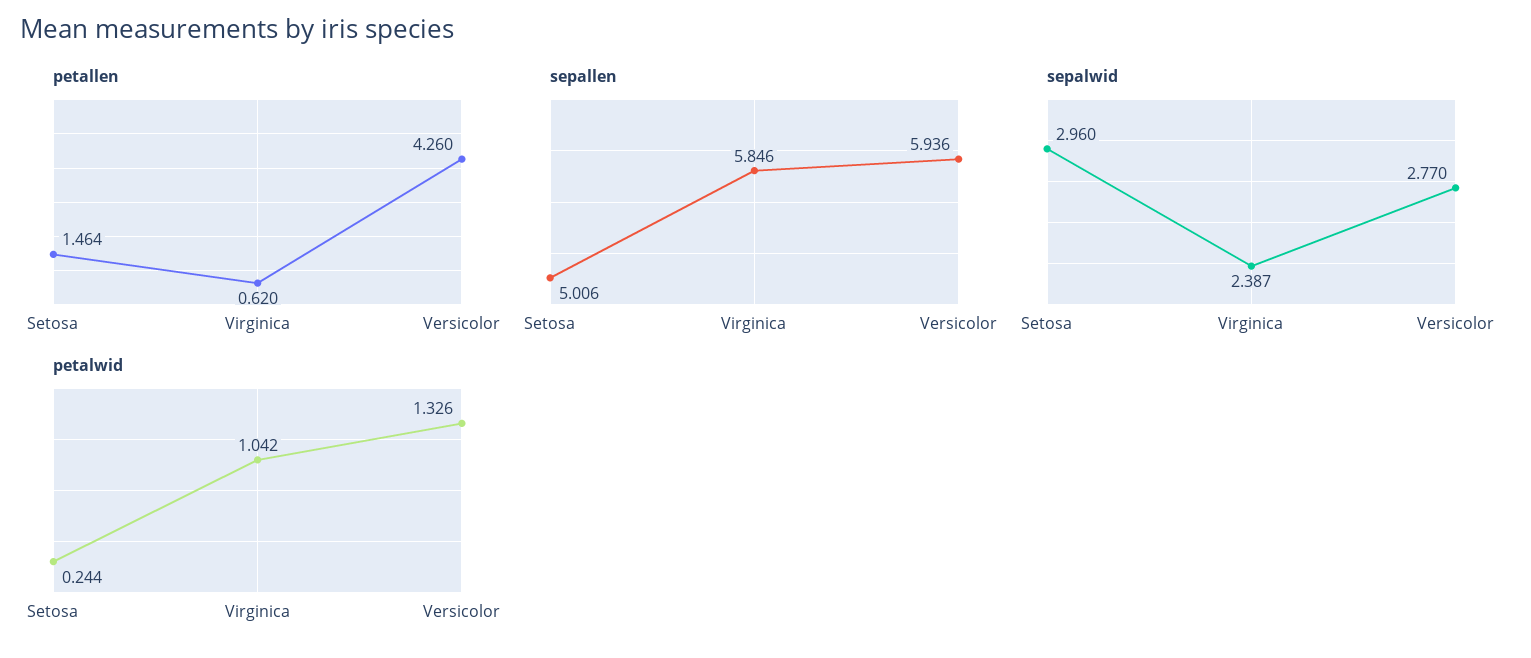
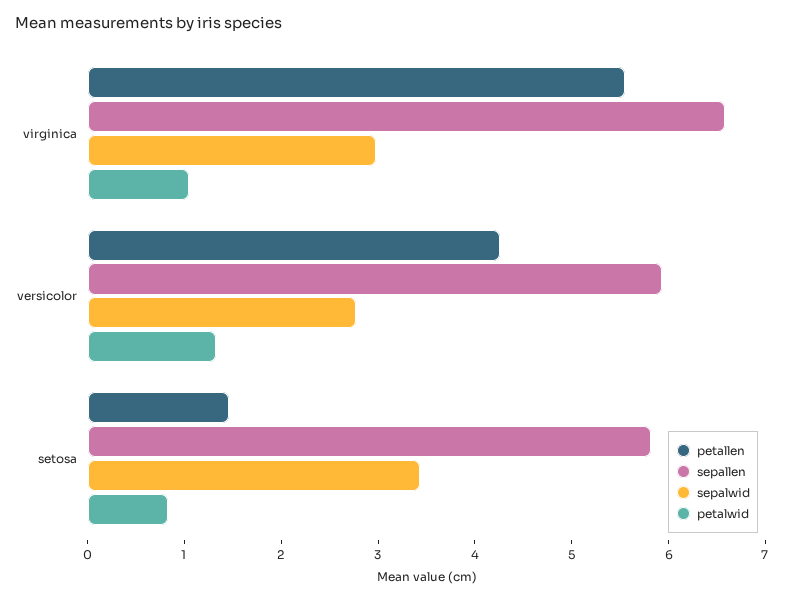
  {
    "petallen": {
      "Setosa": 1.464,
-     "Virginica": 0.62,
+     "Virginica": 5.6,
      "Versicolor": 4.26
    },
    "sepallen": {
-     "Setosa": 5.006,
+     "Setosa": 5.8,
-     "Virginica": 5.846,
+     "Virginica": 6.6,
      "Versicolor": 5.936
    },
    "sepalwid": {
-     "Setosa": 2.96,
+     "Setosa": 3.4,
-     "Virginica": 2.387,
+     "Virginica": 3,
      "Versicolor": 2.77
    },
    "petalwid": {
-     "Setosa": 0.244,
+     "Setosa": 0.8,
      "Virginica": 1.042,
      "Versicolor": 1.326
    }
  }

